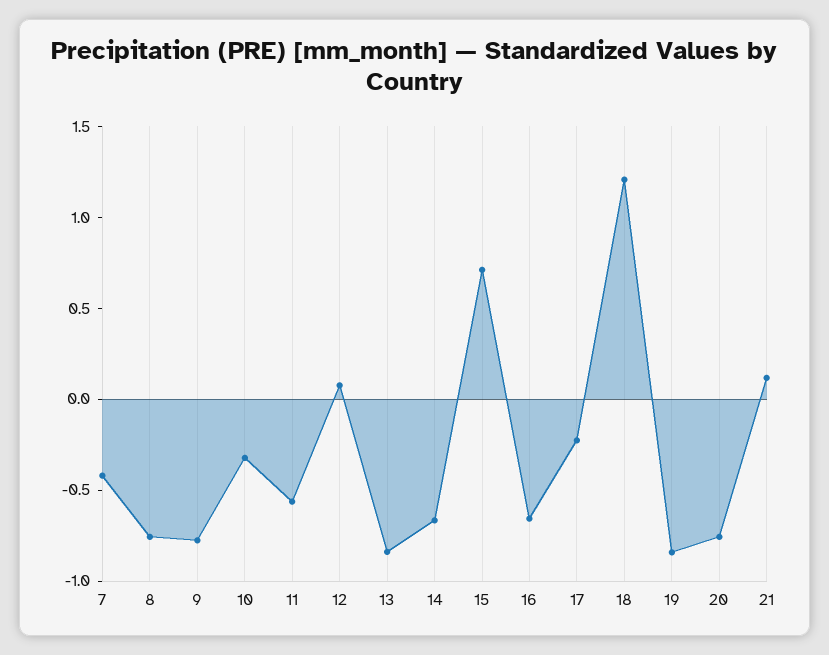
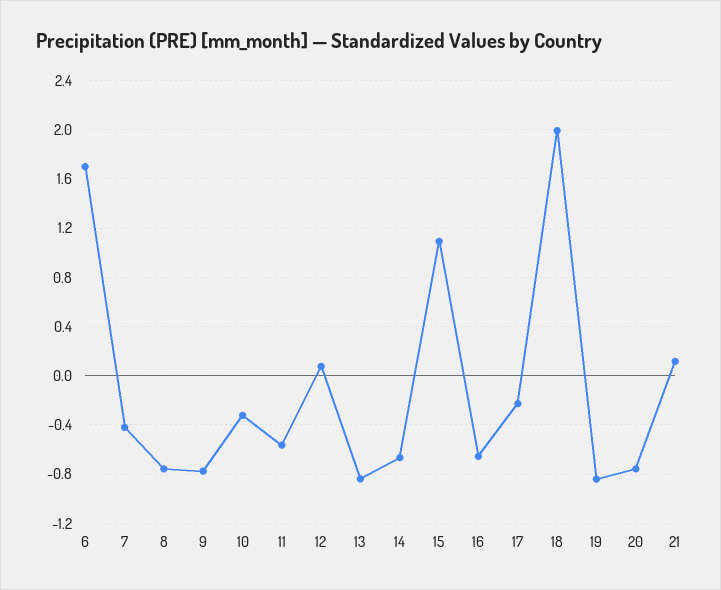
  {
    "7": -0.4,
    "8": -0.75,
    "9": -0.8,
    "10": -0.3,
    "11": -0.55,
    "12": 0.1,
    "13": -0.85,
    "14": -0.65,
-   "15": 0.7,
+   "15": 1.1,
    "16": -0.65,
    "17": -0.25,
-   "18": 1.2,
+   "18": 2,
    "19": -0.85,
    "20": -0.75,
-   "21": 0.1
+   "21": 0.1,
+   "6": 1.7
  }

